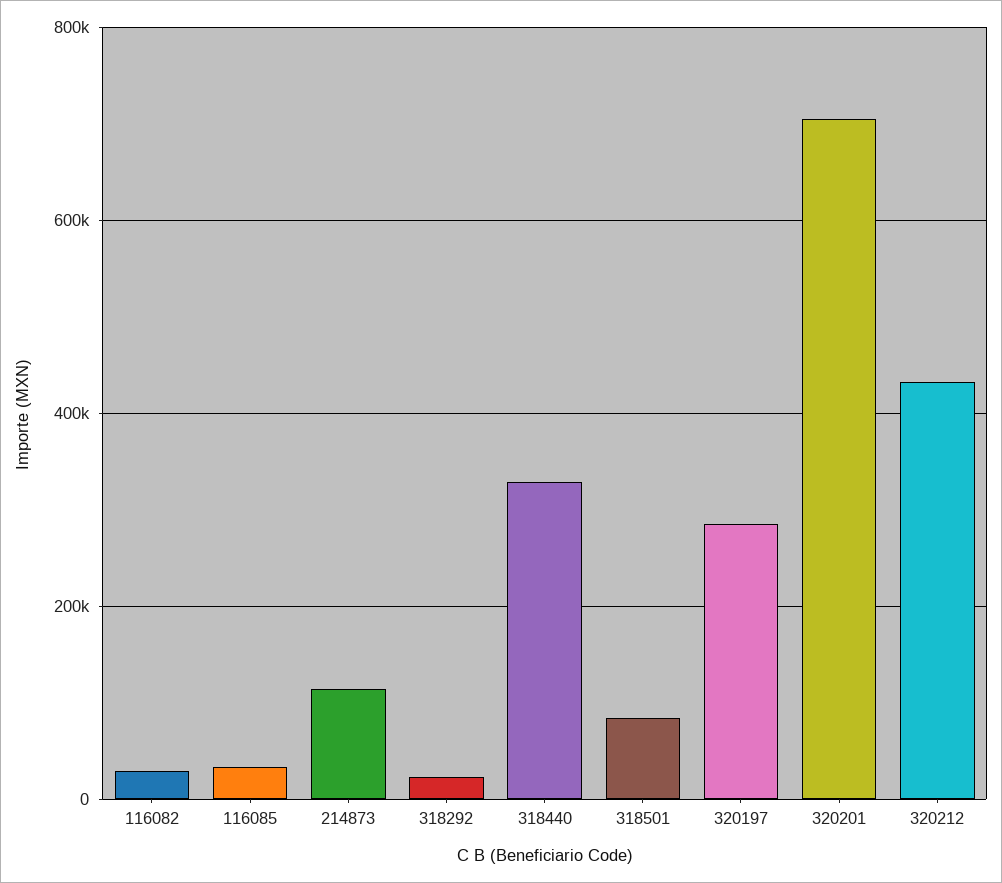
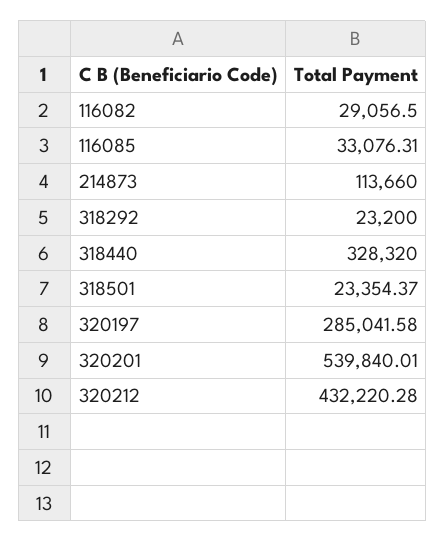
  {
    "116082": 29056.5,
    "116085": 33076.31,
    "214873": 113660,
    "318292": 23200,
    "318440": 328320,
-   "318501": 80000,
+   "318501": 23354.37,
    "320197": 285041.58,
-   "320201": 700000,
+   "320201": 539840.01,
    "320212": 432220.28
  }

